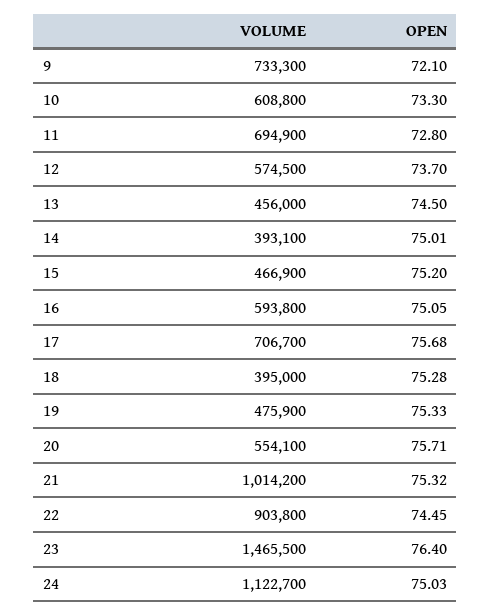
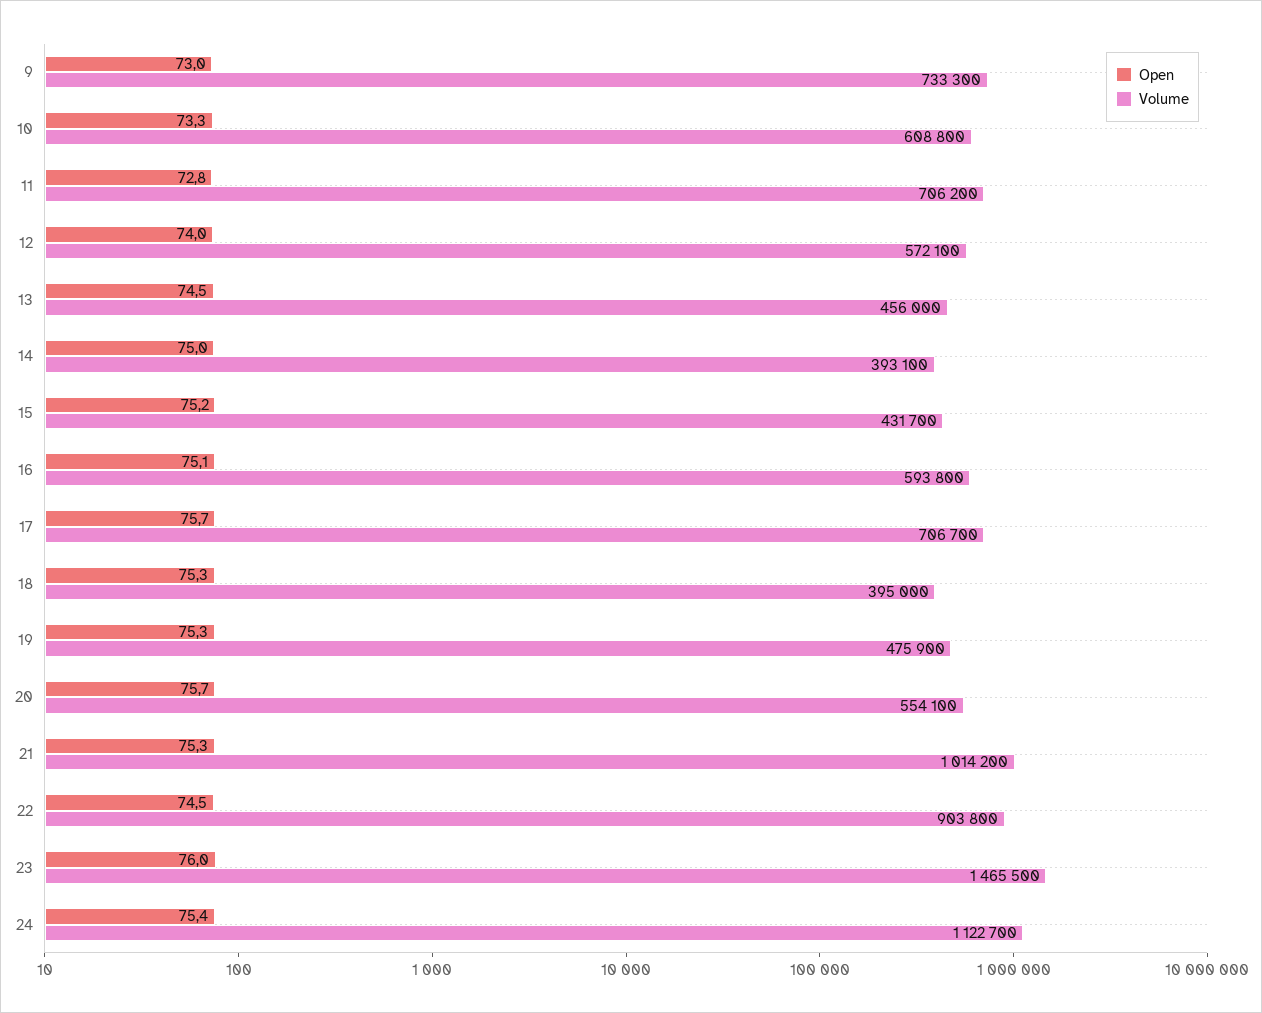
  {
    "VOLUME": {
      "9": 733300,
      "10": 608800,
-     "11": 694900,
+     "11": 706200,
-     "12": 574500,
+     "12": 572100,
      "13": 456000,
      "14": 393100,
-     "15": 466900,
+     "15": 431700,
      "16": 593800,
      "17": 706700,
      "18": 395000,
      "19": 475900,
      "20": 554100,
      "21": 1014200,
      "22": 903800,
      "23": 1465500,
      "24": 1122700
    },
    "OPEN": {
-     "9": 72.1,
+     "9": 73,
      "10": 73.3,
      "11": 72.8,
-     "12": 73.7,
+     "12": 74,
      "13": 74.5,
      "14": 75.01,
      "15": 75.2,
      "16": 75.05,
      "17": 75.68,
      "18": 75.28,
      "19": 75.33,
      "20": 75.71,
      "21": 75.32,
      "22": 74.45,
-     "23": 76.4,
+     "23": 76,
-     "24": 75.03
+     "24": 75.4
    }
  }

